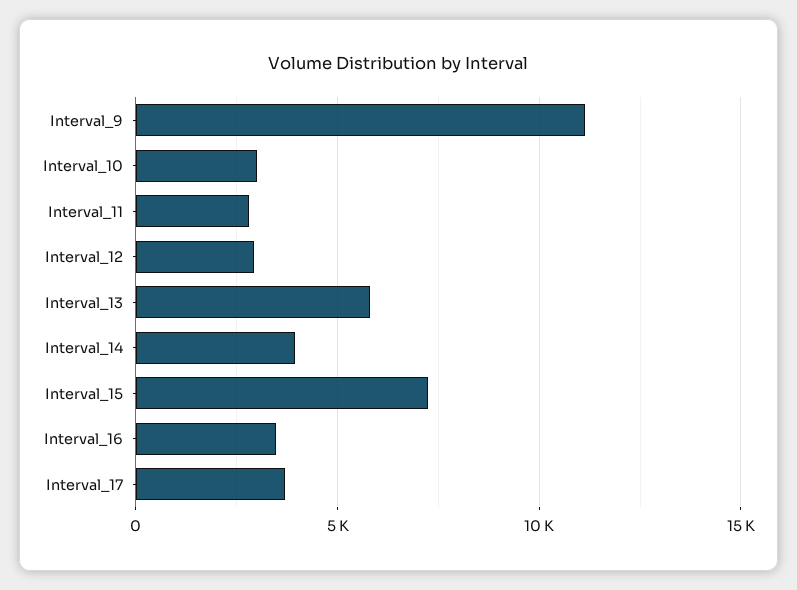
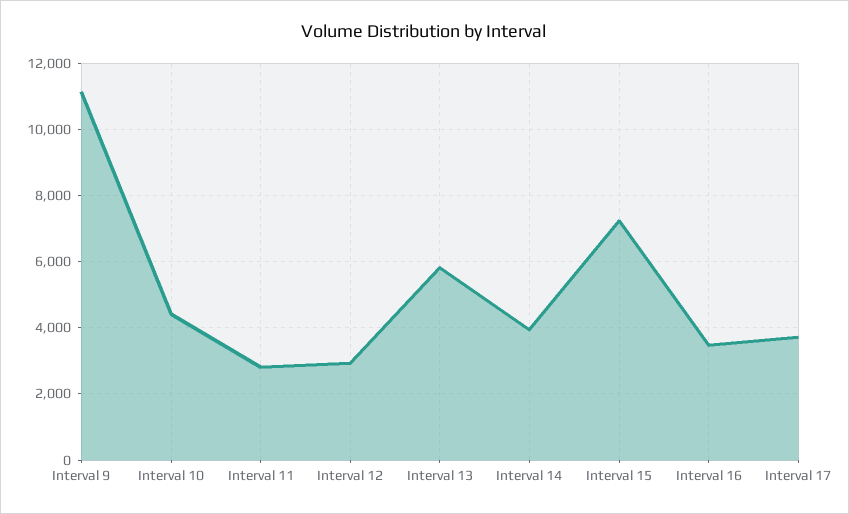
  {
    "Interval_9": 11200,
-   "Interval_10": 3000,
+   "Interval_10": 4400,
    "Interval_11": 2800,
    "Interval_12": 3000,
    "Interval_13": 5800,
    "Interval_14": 4000,
    "Interval_15": 7200,
    "Interval_16": 3400,
    "Interval_17": 3800
  }

